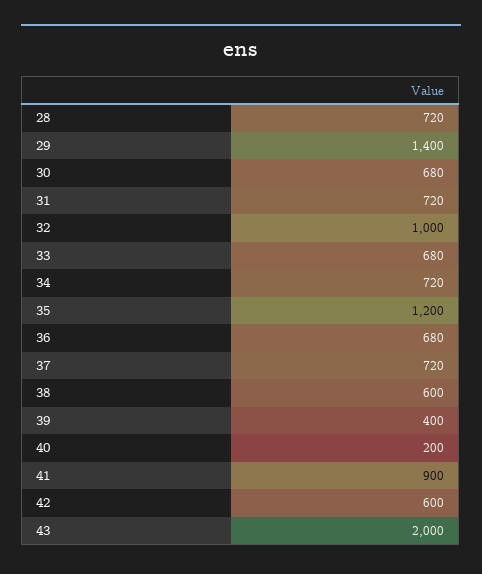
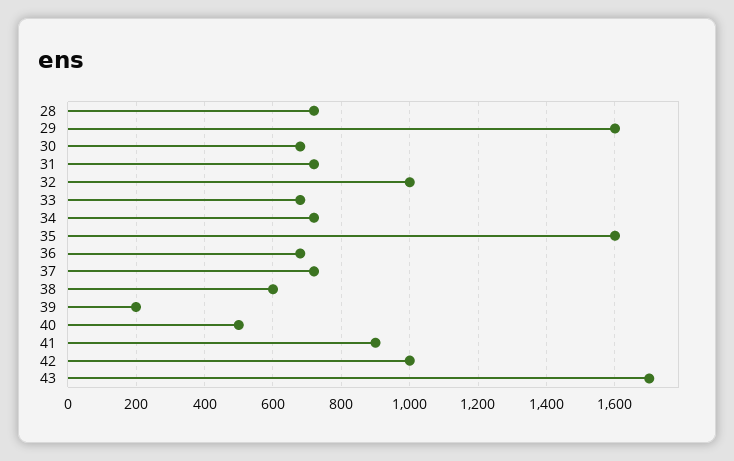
  {
    "28": 720,
-   "29": 1400,
+   "29": 1600,
    "30": 680,
    "31": 720,
    "32": 1000,
    "33": 680,
    "34": 720,
-   "35": 1200,
+   "35": 1600,
    "36": 680,
    "37": 720,
    "38": 600,
-   "39": 400,
+   "39": 200,
-   "40": 200,
+   "40": 500,
    "41": 900,
-   "42": 600,
+   "42": 1000,
-   "43": 2000
+   "43": 1700
  }

